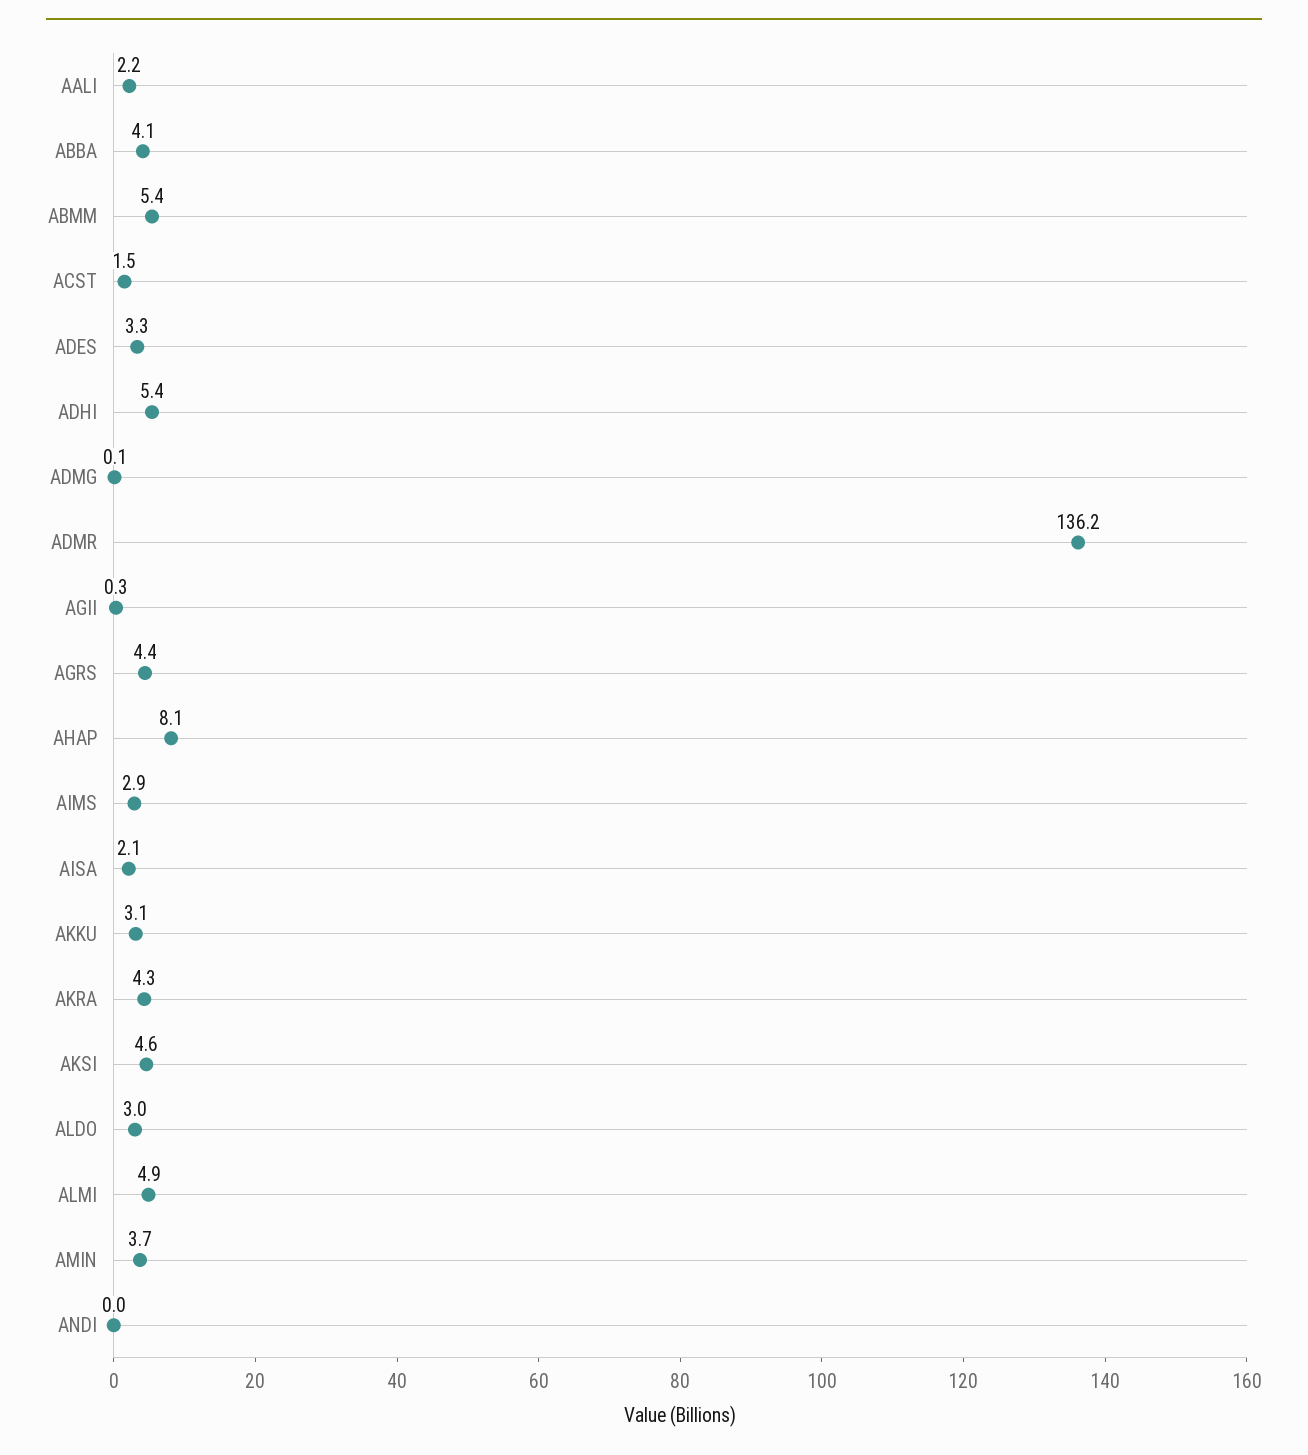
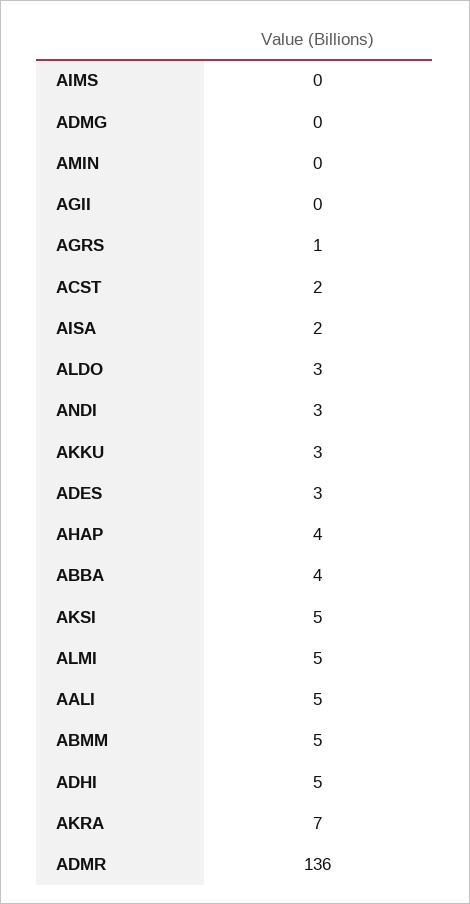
  {
-   "AALI": 2.2,
+   "AALI": 5,
    "ABBA": 4.1,
    "ABMM": 5.4,
    "ACST": 1.5,
    "ADES": 3.3,
    "ADHI": 5.4,
    "ADMG": 0.1,
    "ADMR": 136.2,
    "AGII": 0.3,
-   "AGRS": 4.4,
+   "AGRS": 1,
-   "AHAP": 8.1,
+   "AHAP": 4,
-   "AIMS": 2.9,
+   "AIMS": 0,
    "AISA": 2.1,
    "AKKU": 3.1,
-   "AKRA": 4.3,
+   "AKRA": 7,
    "AKSI": 4.6,
    "ALDO": 3,
    "ALMI": 4.9,
-   "AMIN": 3.7,
+   "AMIN": 0,
-   "ANDI": 0
+   "ANDI": 3
  }

